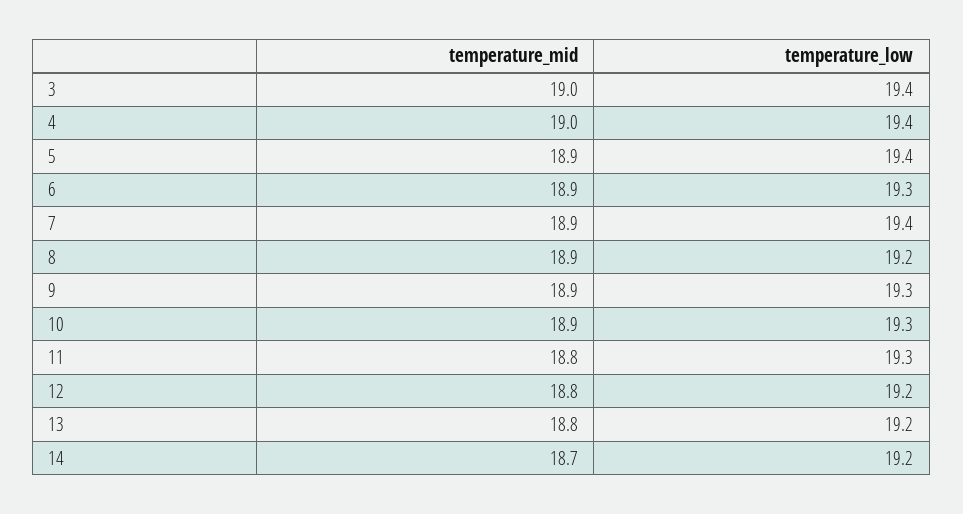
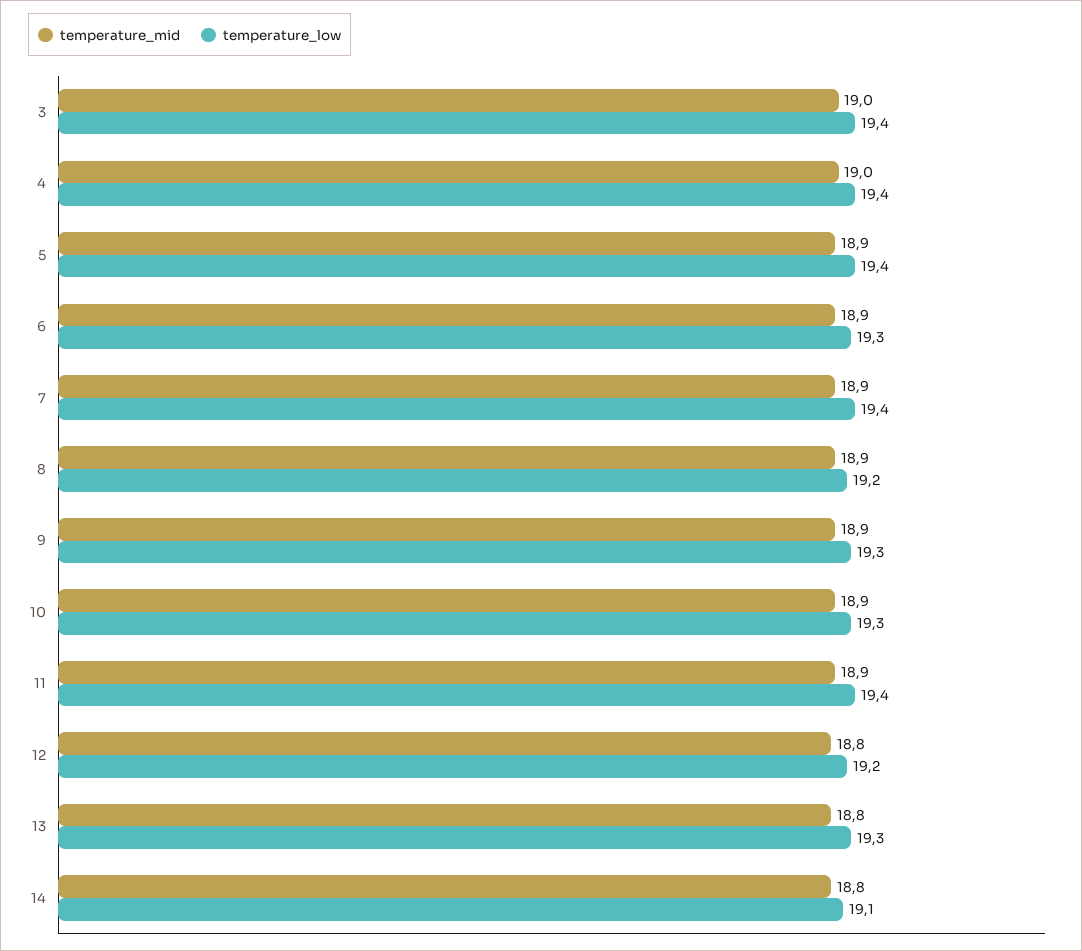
  {
    "temperature_mid": {
      "3": 19,
      "4": 19,
      "5": 18.9,
      "6": 18.9,
      "7": 18.9,
      "8": 18.9,
      "9": 18.9,
      "10": 18.9,
-     "11": 18.8,
+     "11": 18.9,
      "12": 18.8,
      "13": 18.8,
-     "14": 18.7
+     "14": 18.8
    },
    "temperature_low": {
      "3": 19.4,
      "4": 19.4,
      "5": 19.4,
      "6": 19.3,
      "7": 19.4,
      "8": 19.2,
      "9": 19.3,
      "10": 19.3,
-     "11": 19.3,
+     "11": 19.4,
      "12": 19.2,
-     "13": 19.2,
+     "13": 19.3,
-     "14": 19.2
+     "14": 19.1
    }
  }

